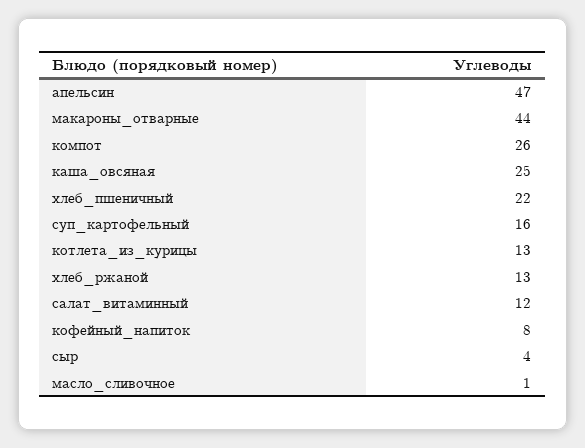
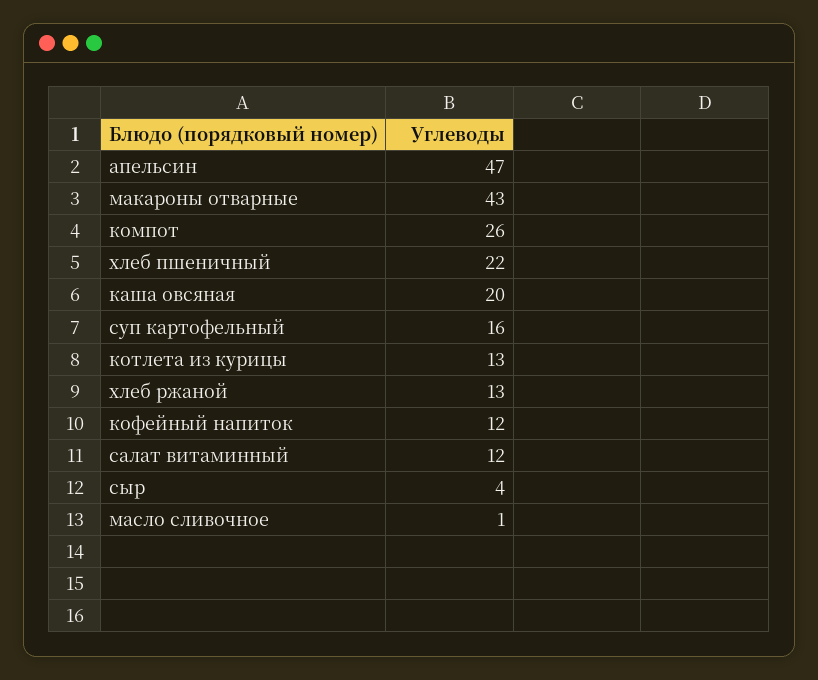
  {
    "апельсин": 47,
-   "макароны_отварные": 44,
+   "макароны_отварные": 43,
    "компот": 26,
-   "каша_овсяная": 25,
+   "каша_овсяная": 20,
    "хлеб_пшеничный": 22,
    "суп_картофельный": 16,
    "котлета_из_курицы": 13,
    "хлеб_ржаной": 13,
    "салат_витаминный": 12,
-   "кофейный_напиток": 8,
+   "кофейный_напиток": 12,
    "сыр": 4,
    "масло_сливочное": 1
  }

